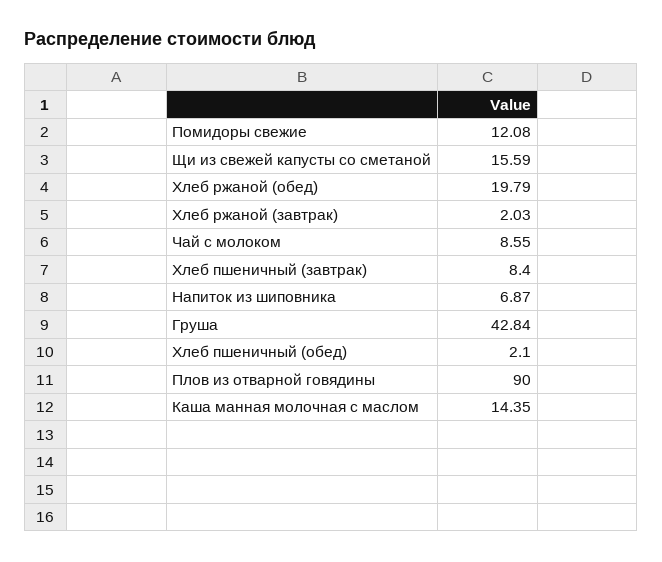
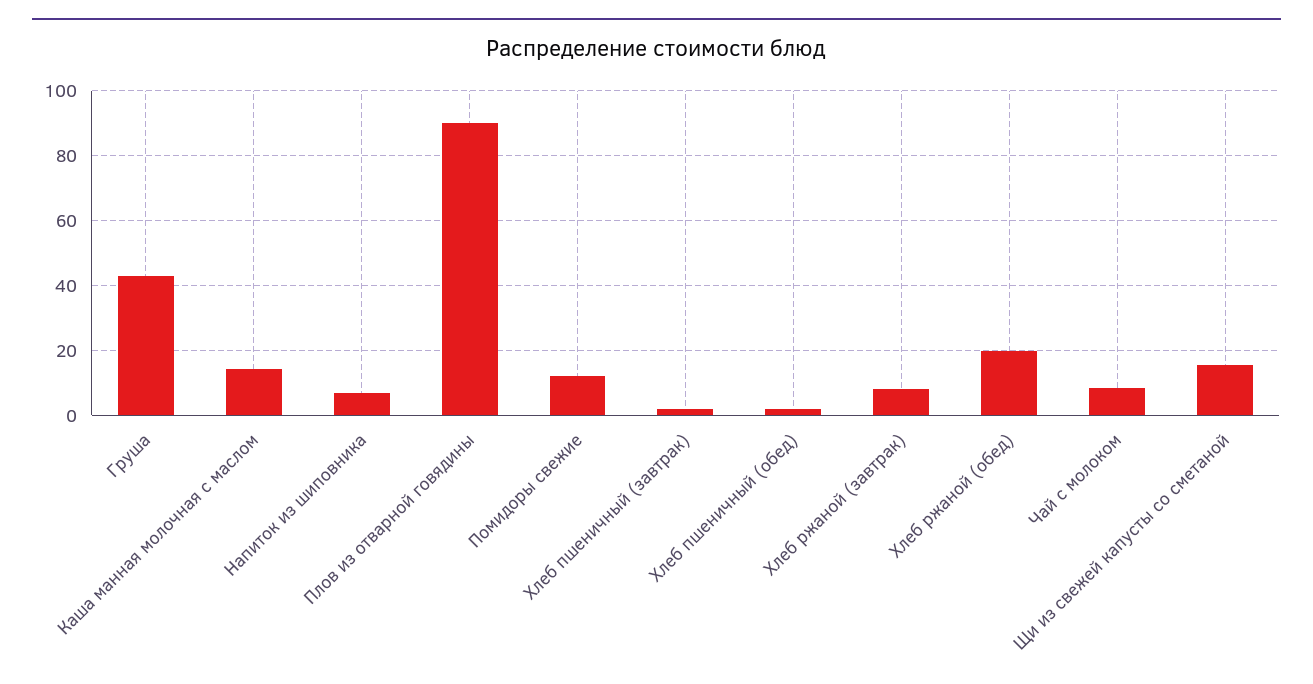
  {
    "Помидоры свежие": 12.08,
    "Щи из свежей капусты со сметаной": 15.59,
    "Хлеб ржаной (обед)": 19.79,
-   "Хлеб ржаной (завтрак)": 2.03,
+   "Хлеб ржаной (завтрак)": 8,
    "Чай с молоком": 8.55,
-   "Хлеб пшеничный (завтрак)": 8.4,
+   "Хлеб пшеничный (завтрак)": 2,
    "Напиток из шиповника": 6.87,
    "Груша": 42.84,
    "Хлеб пшеничный (обед)": 2.1,
    "Плов из отварной говядины": 90,
    "Каша манная молочная с маслом": 14.35
  }

